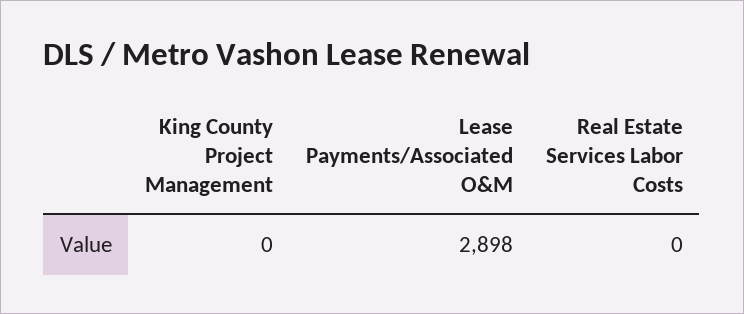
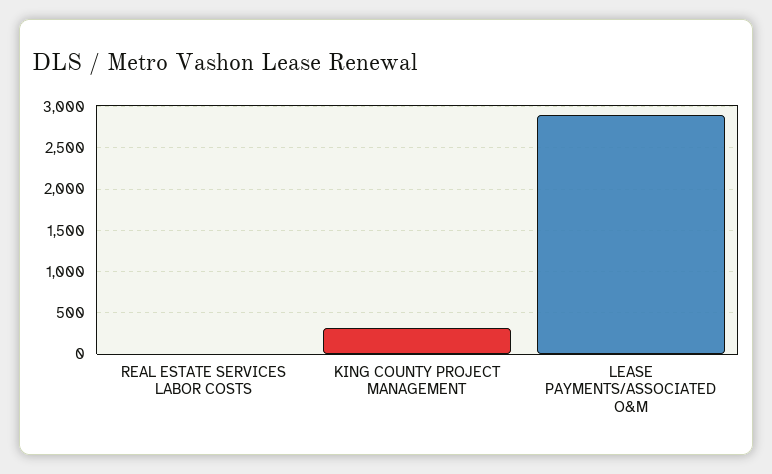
  {
-   "King County Project Management": 0,
+   "King County Project Management": 300,
    "Lease Payments/Associated O&M": 2898,
    "Real Estate Services Labor Costs": 0
  }

